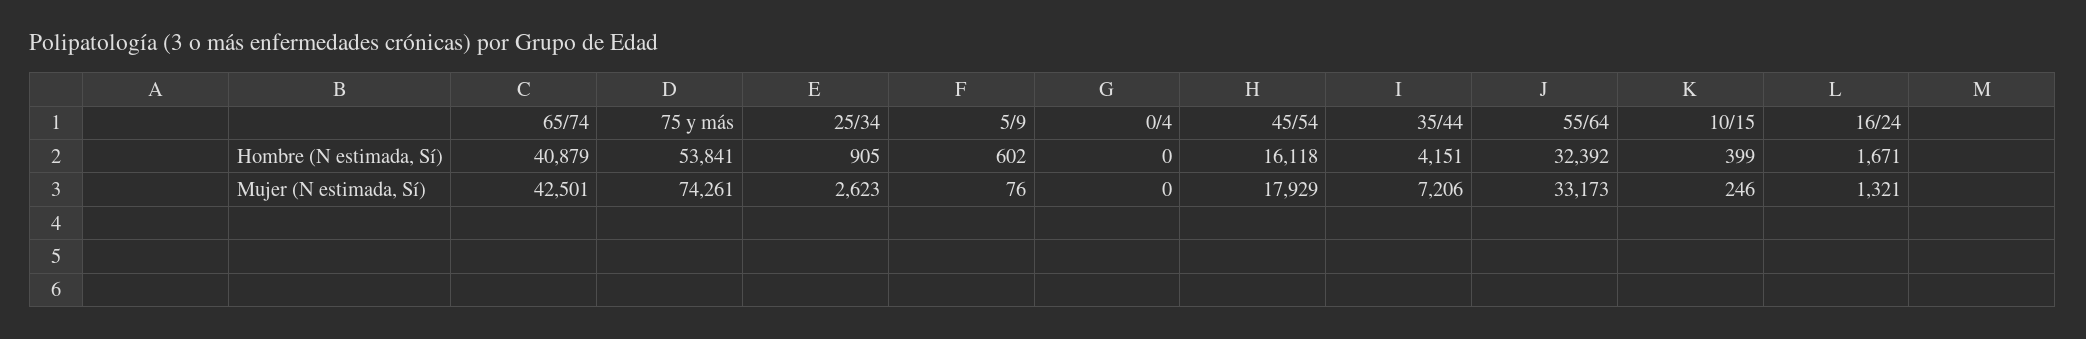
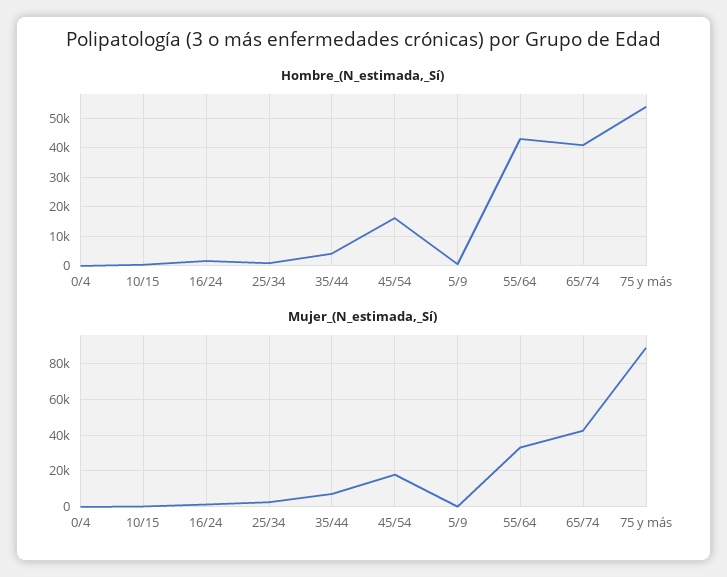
  {
    "Hombre (N estimada, Sí)": {
      "65/74": 40879,
      "75 y más": 53841,
      "25/34": 905,
      "5/9": 602,
      "0/4": 0,
      "45/54": 16118,
      "35/44": 4151,
-     "55/64": 32392,
+     "55/64": 42500,
      "10/15": 399,
      "16/24": 1671
    },
    "Mujer (N estimada, Sí)": {
      "65/74": 42501,
-     "75 y más": 74261,
+     "75 y más": 90000,
      "25/34": 2623,
      "5/9": 76,
      "0/4": 0,
      "45/54": 17929,
      "35/44": 7206,
      "55/64": 33173,
      "10/15": 246,
      "16/24": 1321
    }
  }

